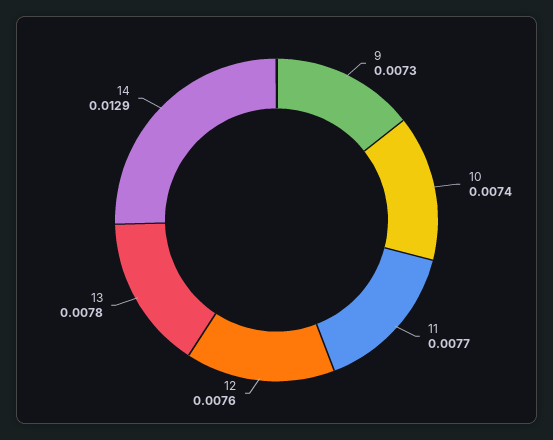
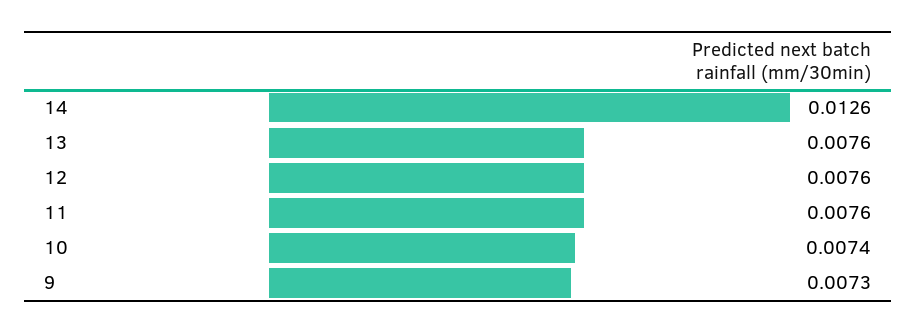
  {
    "9": 0.0073,
    "10": 0.0074,
-   "11": 0.0077,
+   "11": 0.0076,
    "12": 0.0076,
-   "13": 0.0078,
+   "13": 0.0076,
-   "14": 0.0129
+   "14": 0.0126
  }

